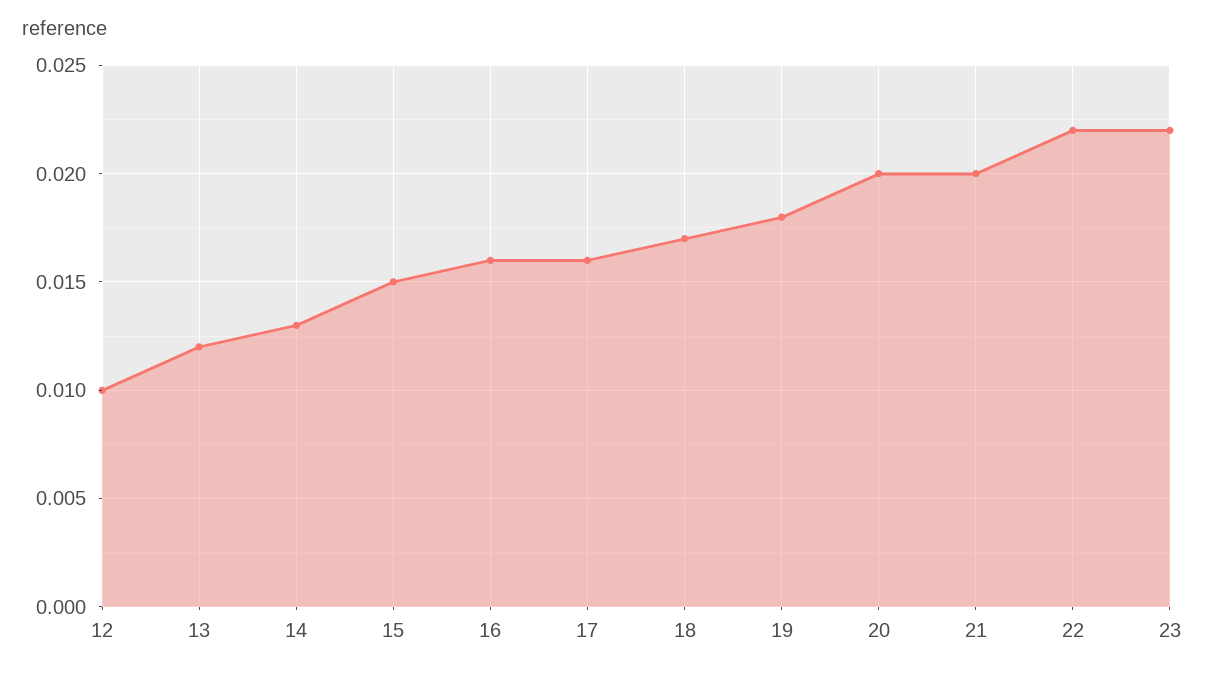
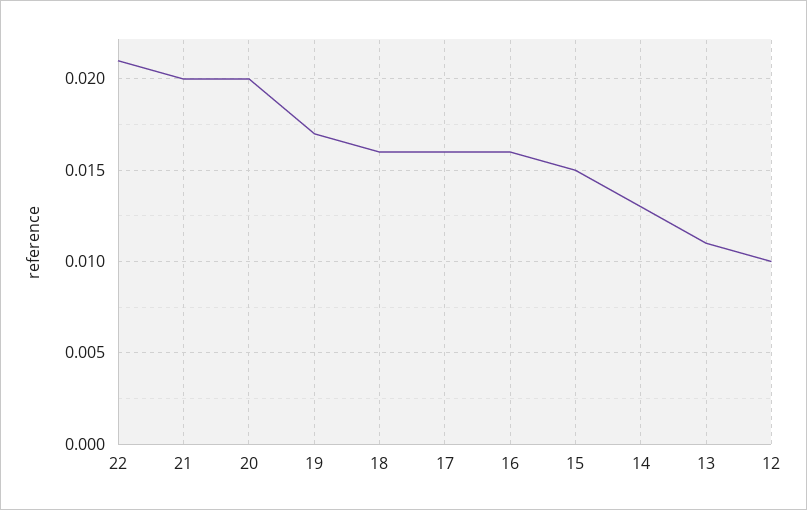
  {
    "12": 0.01,
-   "13": 0.012,
+   "13": 0.011,
    "14": 0.013,
    "15": 0.015,
    "16": 0.016,
    "17": 0.016,
-   "18": 0.017,
+   "18": 0.016,
-   "19": 0.018,
+   "19": 0.017,
    "20": 0.02,
    "21": 0.02,
-   "22": 0.022,
+   "22": 0.021
-   "23": 0.022
  }

